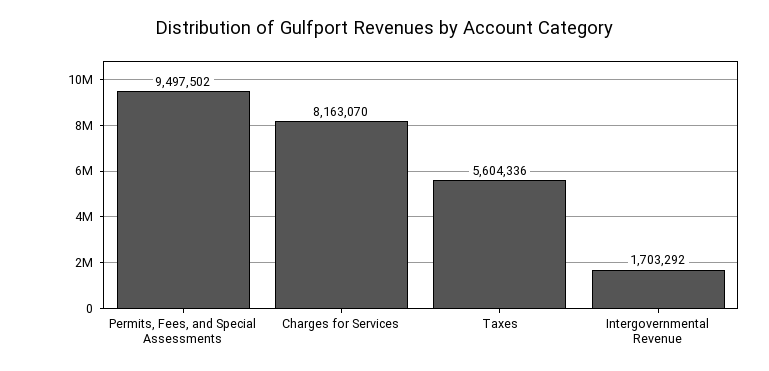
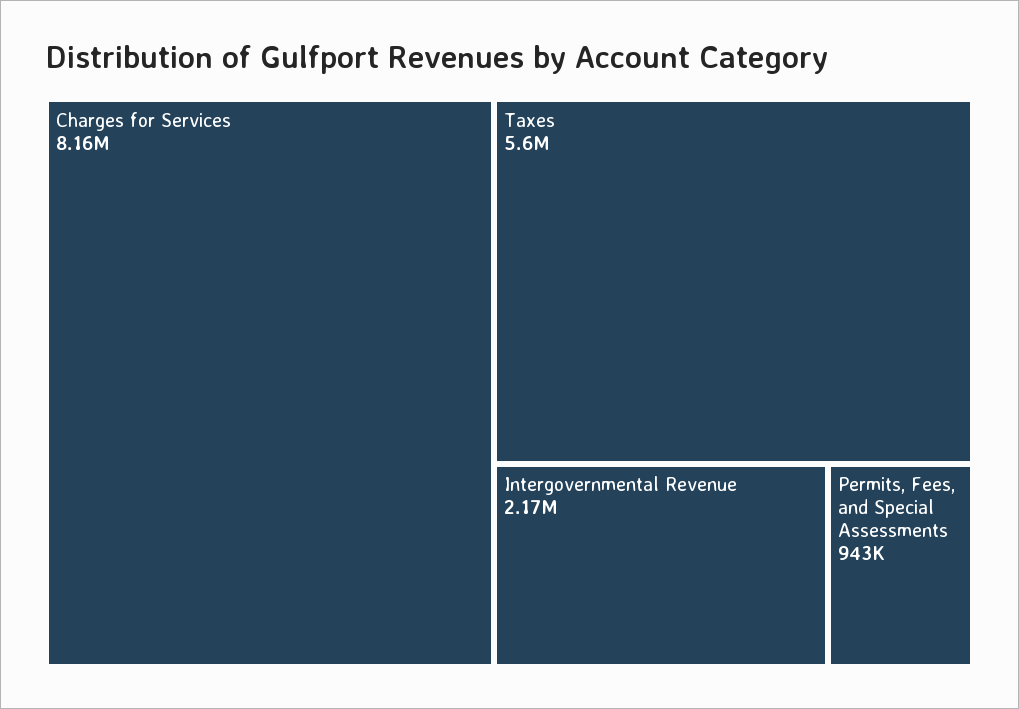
  {
-   "Permits, Fees, and Special Assessments": 9497502,
+   "Permits, Fees, and Special Assessments": 943000,
    "Charges for Services": 8163070,
    "Taxes": 5604336,
-   "Intergovernmental Revenue": 1703292
+   "Intergovernmental Revenue": 2170000
  }

